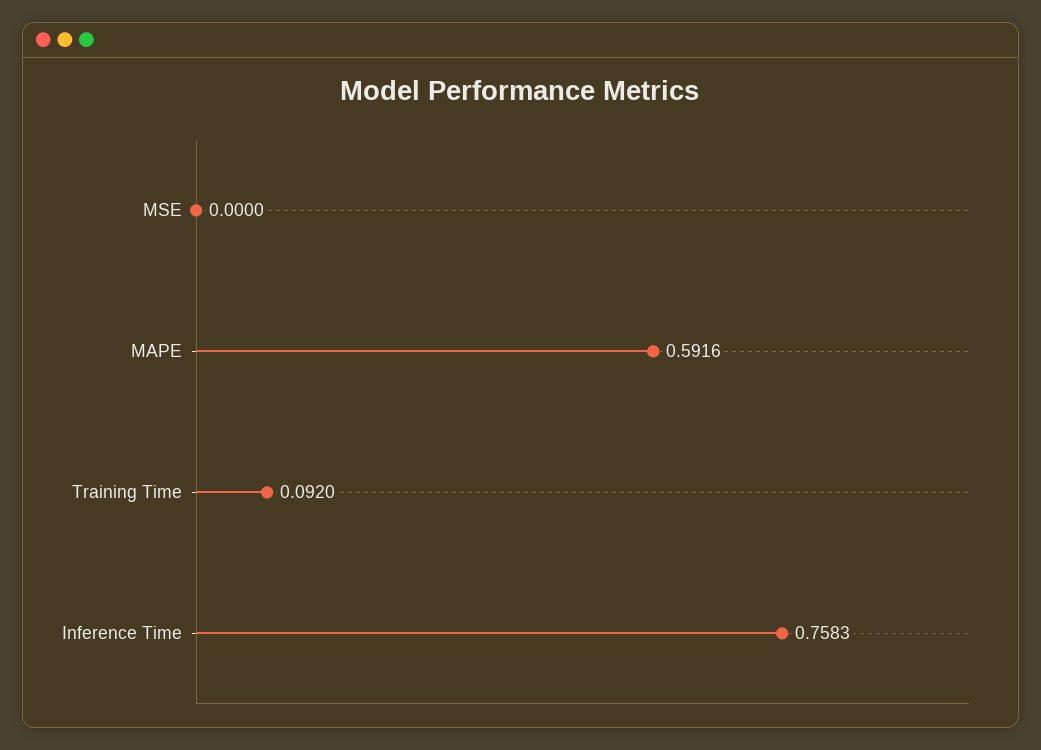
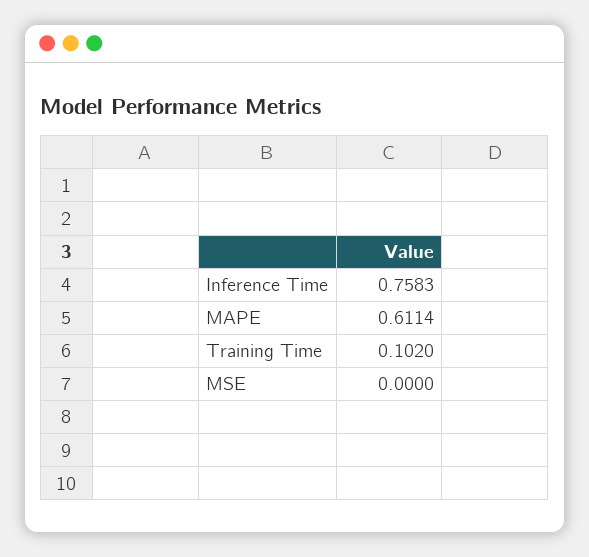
  {
    "MSE": 0,
-   "MAPE": 0.5916,
+   "MAPE": 0.6114,
-   "Training Time": 0.092,
+   "Training Time": 0.102,
    "Inference Time": 0.7583
  }

